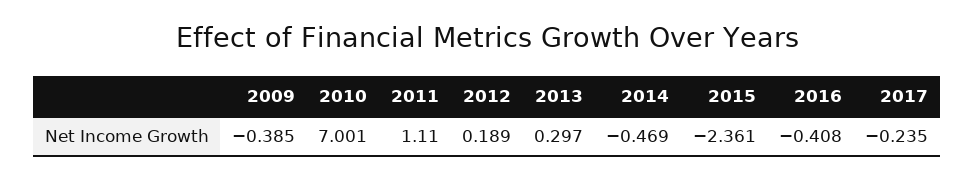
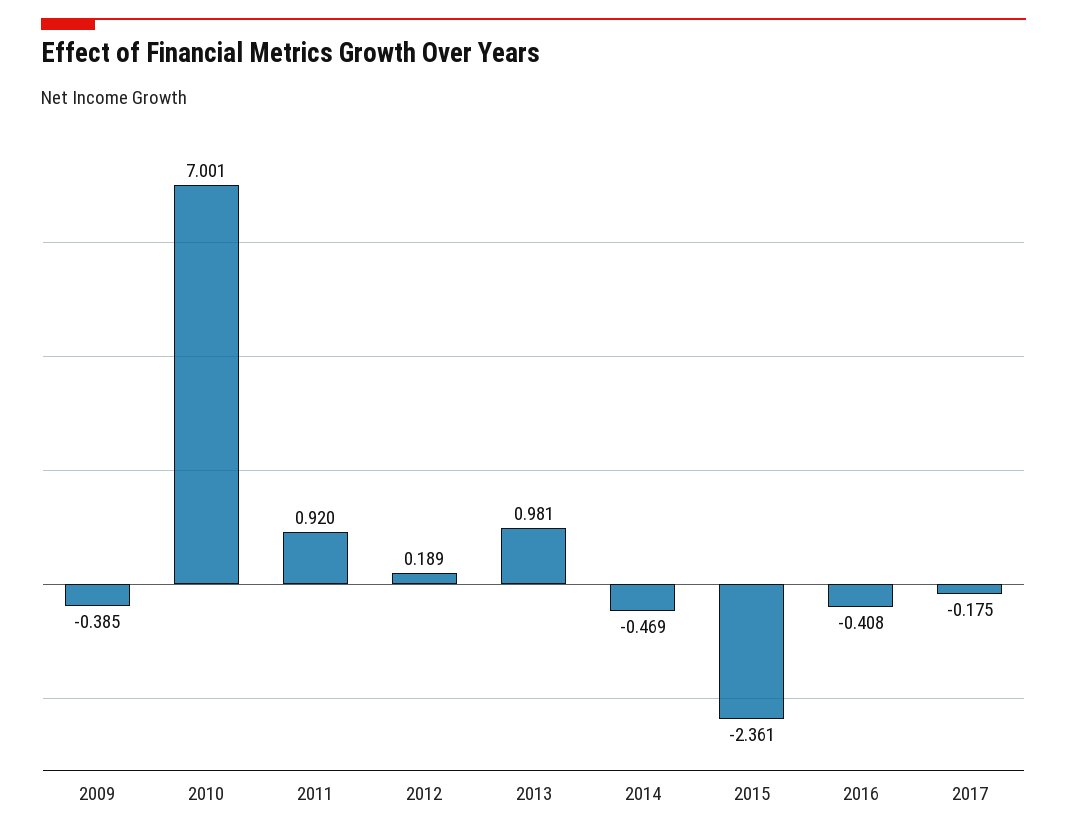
  {
    "2009": -0.385,
    "2010": 7.001,
-   "2011": 1.11,
+   "2011": 0.92,
    "2012": 0.189,
-   "2013": 0.297,
+   "2013": 0.981,
    "2014": -0.469,
    "2015": -2.361,
    "2016": -0.408,
-   "2017": -0.235
+   "2017": -0.175
  }

